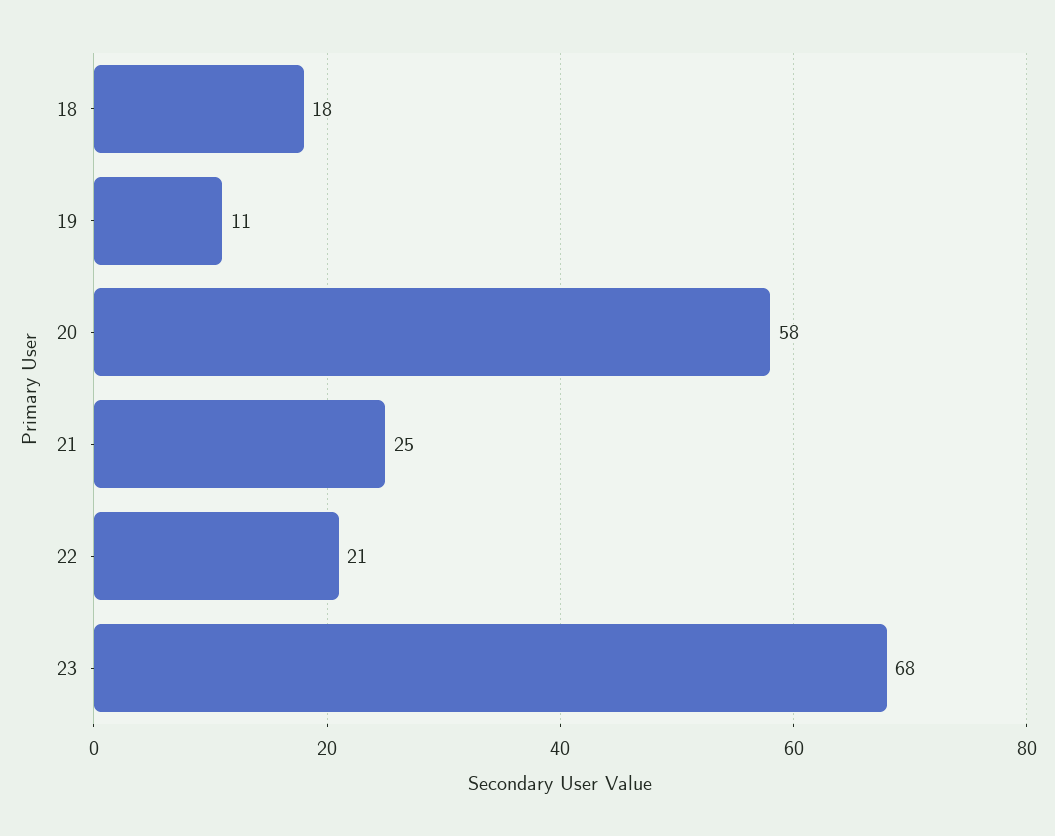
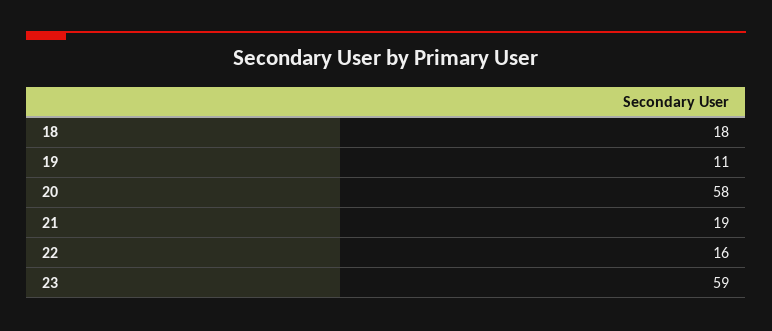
  {
    "18": 18,
    "19": 11,
    "20": 58,
-   "21": 25,
+   "21": 19,
-   "22": 21,
+   "22": 16,
-   "23": 68
+   "23": 59
  }

